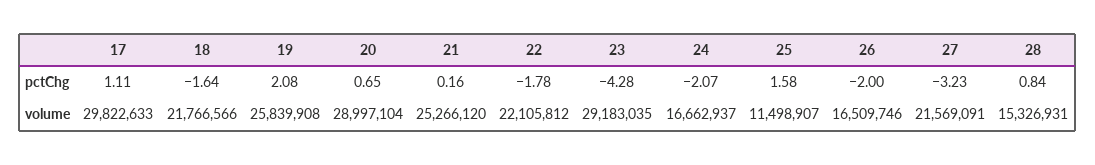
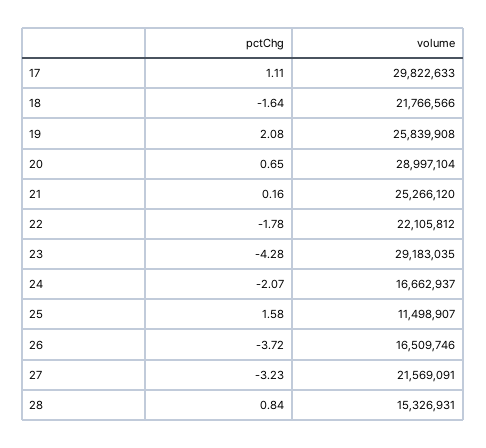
  {
    "17": {
      "pctChg": 1.11,
      "volume": 29822633
    },
    "18": {
      "pctChg": -1.64,
      "volume": 21766566
    },
    "19": {
      "pctChg": 2.08,
      "volume": 25839908
    },
    "20": {
      "pctChg": 0.65,
      "volume": 28997104
    },
    "21": {
      "pctChg": 0.16,
      "volume": 25266120
    },
    "22": {
      "pctChg": -1.78,
      "volume": 22105812
    },
    "23": {
      "pctChg": -4.28,
      "volume": 29183035
    },
    "24": {
      "pctChg": -2.07,
      "volume": 16662937
    },
    "25": {
      "pctChg": 1.58,
      "volume": 11498907
    },
    "26": {
-     "pctChg": -2,
+     "pctChg": -3.72,
      "volume": 16509746
    },
    "27": {
      "pctChg": -3.23,
      "volume": 21569091
    },
    "28": {
      "pctChg": 0.84,
      "volume": 15326931
    }
  }

